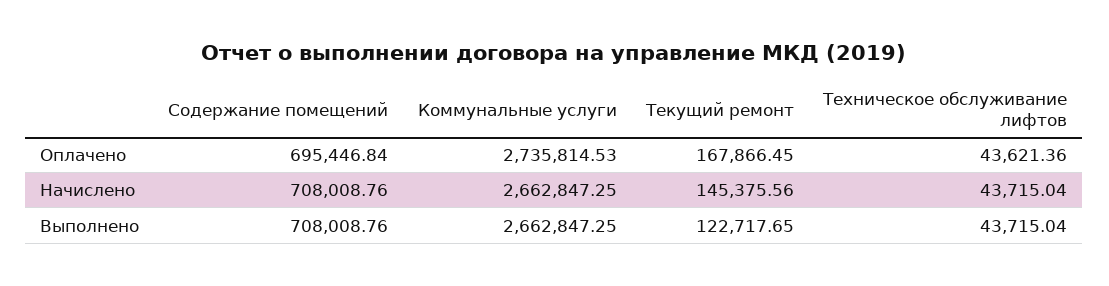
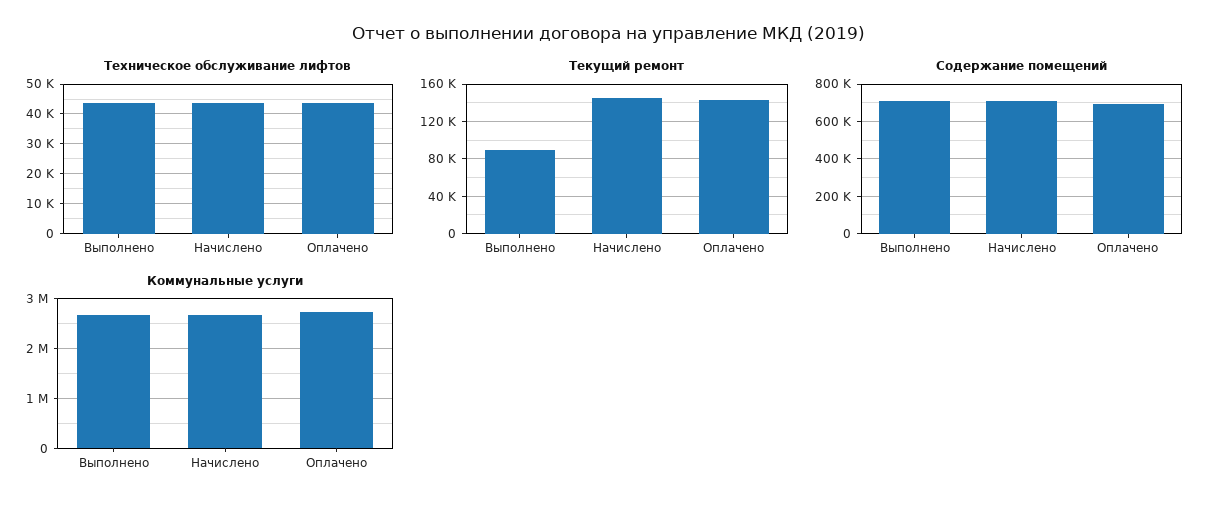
  {
    "Содержание помещений": {
      "Оплачено": 695446.84,
      "Начислено": 708008.76,
      "Выполнено": 708008.76
    },
    "Коммунальные услуги": {
      "Оплачено": 2735814.53,
      "Начислено": 2662847.25,
      "Выполнено": 2662847.25
    },
    "Текущий ремонт": {
-     "Оплачено": 167866.45,
+     "Оплачено": 140000,
      "Начислено": 145375.56,
-     "Выполнено": 122717.65
+     "Выполнено": 90000
    },
    "Техническое обслуживание лифтов": {
      "Оплачено": 43621.36,
      "Начислено": 43715.04,
      "Выполнено": 43715.04
    }
  }

